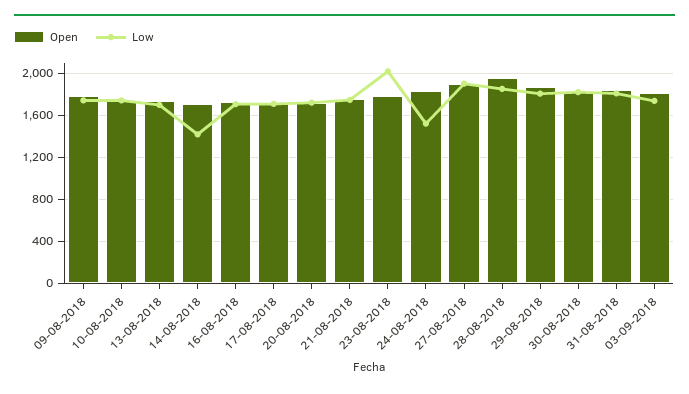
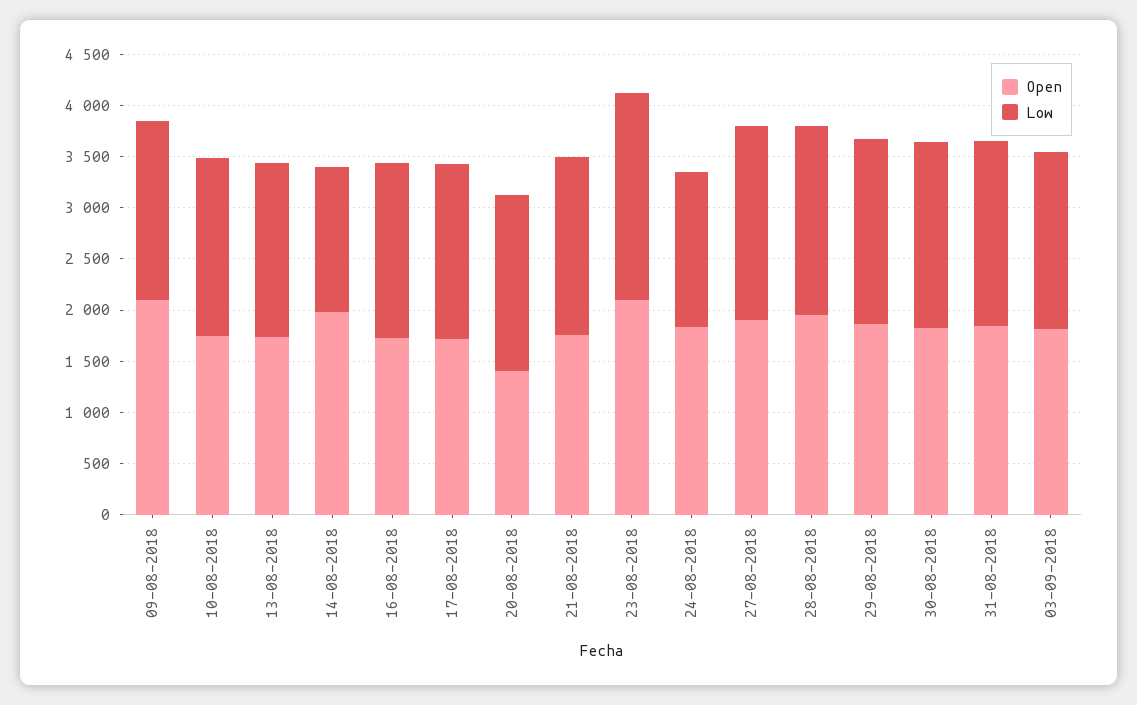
  {
    "Open": {
-     "09-08-2018": 1800,
+     "09-08-2018": 2100,
      "10-08-2018": 1700,
      "13-08-2018": 1700,
-     "14-08-2018": 1700,
+     "14-08-2018": 2000,
      "16-08-2018": 1700,
      "17-08-2018": 1700,
-     "20-08-2018": 1700,
+     "20-08-2018": 1400,
      "21-08-2018": 1800,
-     "23-08-2018": 1800,
+     "23-08-2018": 2100,
      "24-08-2018": 1800,
      "27-08-2018": 1900,
      "28-08-2018": 2000,
      "29-08-2018": 1900,
      "30-08-2018": 1800,
      "31-08-2018": 1800,
      "03-09-2018": 1800
    },
    "Low": {
      "09-08-2018": 1700,
      "10-08-2018": 1700,
      "13-08-2018": 1700,
      "14-08-2018": 1400,
      "16-08-2018": 1700,
      "17-08-2018": 1700,
      "20-08-2018": 1700,
      "21-08-2018": 1700,
      "23-08-2018": 2000,
      "24-08-2018": 1500,
      "27-08-2018": 1900,
      "28-08-2018": 1900,
      "29-08-2018": 1800,
      "30-08-2018": 1800,
      "31-08-2018": 1800,
      "03-09-2018": 1700
    }
  }

